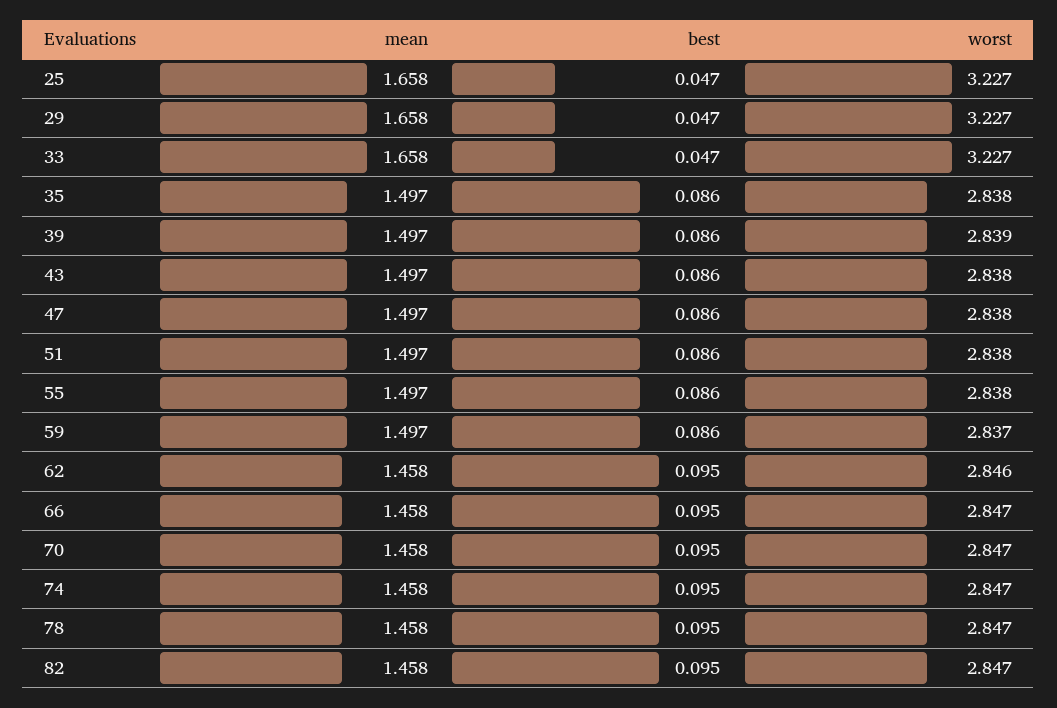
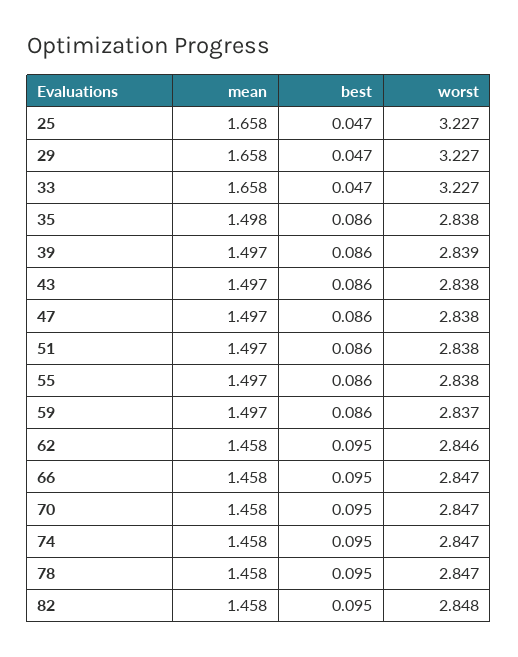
  {
    "mean": {
      "25": 1.658,
      "29": 1.658,
      "33": 1.658,
-     "35": 1.497,
+     "35": 1.498,
      "39": 1.497,
      "43": 1.497,
      "47": 1.497,
      "51": 1.497,
      "55": 1.497,
      "59": 1.497,
      "62": 1.458,
      "66": 1.458,
      "70": 1.458,
      "74": 1.458,
      "78": 1.458,
      "82": 1.458
    },
    "best": {
      "25": 0.047,
      "29": 0.047,
      "33": 0.047,
      "35": 0.086,
      "39": 0.086,
      "43": 0.086,
      "47": 0.086,
      "51": 0.086,
      "55": 0.086,
      "59": 0.086,
      "62": 0.095,
      "66": 0.095,
      "70": 0.095,
      "74": 0.095,
      "78": 0.095,
      "82": 0.095
    },
    "worst": {
      "25": 3.227,
      "29": 3.227,
      "33": 3.227,
      "35": 2.838,
      "39": 2.839,
      "43": 2.838,
      "47": 2.838,
      "51": 2.838,
      "55": 2.838,
      "59": 2.837,
      "62": 2.846,
      "66": 2.847,
      "70": 2.847,
      "74": 2.847,
      "78": 2.847,
-     "82": 2.847
+     "82": 2.848
    }
  }

